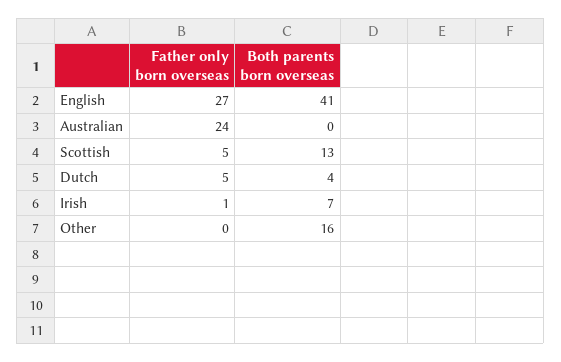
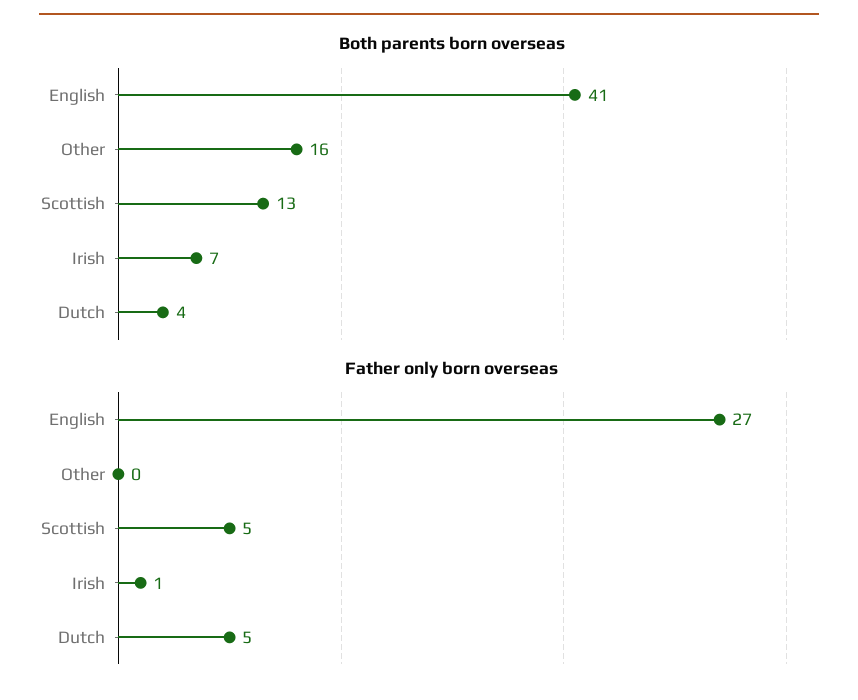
  {
    "Father only born overseas": {
      "English": 27,
-     "Australian": 24,
      "Scottish": 5,
      "Dutch": 5,
      "Irish": 1,
      "Other": 0
    },
    "Both parents born overseas": {
      "English": 41,
-     "Australian": 0,
      "Scottish": 13,
      "Dutch": 4,
      "Irish": 7,
      "Other": 16
    }
  }

